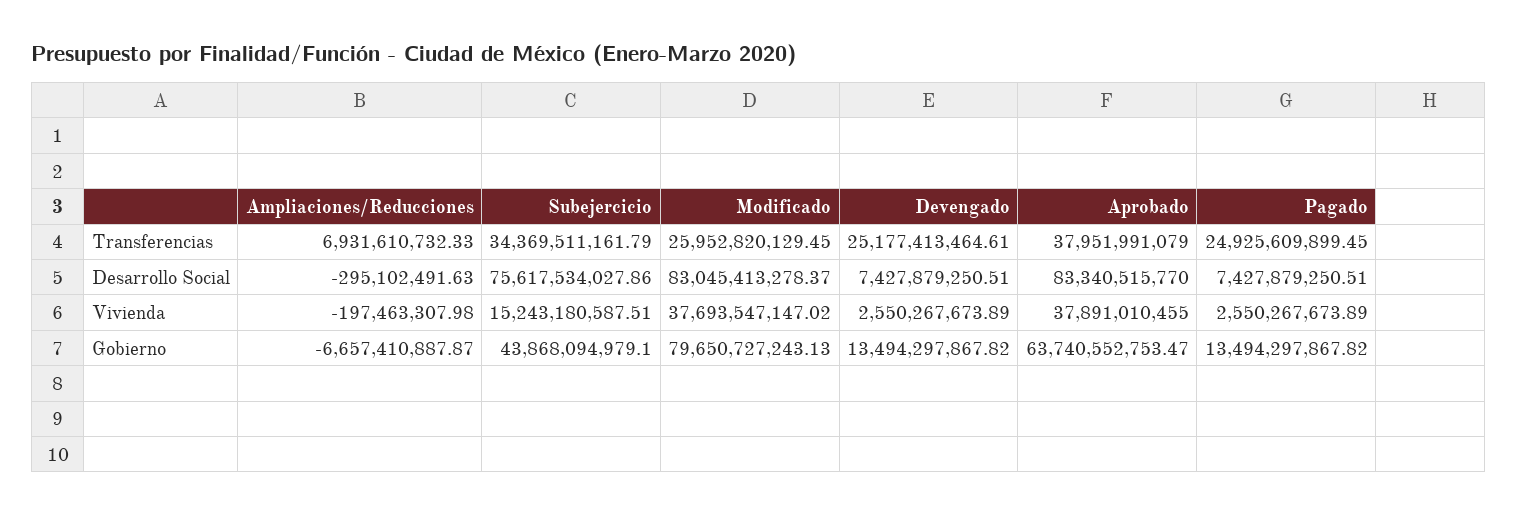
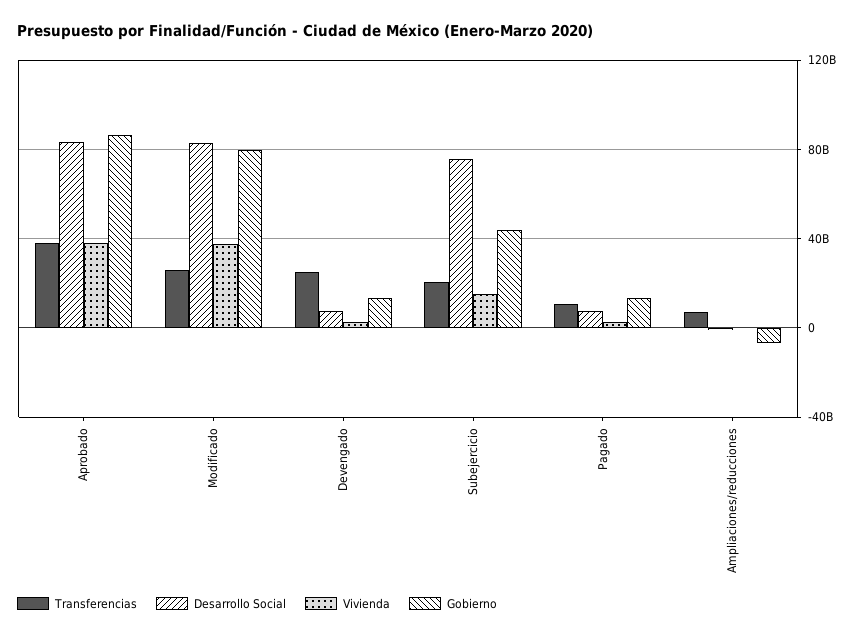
  {
    "Transferencias": {
      "Ampliaciones/Reducciones": 6931610732.33,
-     "Subejercicio": 34369511161.79,
+     "Subejercicio": 20000000000,
      "Modificado": 25952820129.45,
      "Devengado": 25177413464.61,
      "Aprobado": 37951991079,
-     "Pagado": 24925609899.45
+     "Pagado": 10000000000
    },
    "Desarrollo Social": {
      "Ampliaciones/Reducciones": -295102491.63,
      "Subejercicio": 75617534027.86,
      "Modificado": 83045413278.37,
      "Devengado": 7427879250.51,
      "Aprobado": 83340515770,
      "Pagado": 7427879250.51
    },
    "Vivienda": {
      "Ampliaciones/Reducciones": -197463307.98,
      "Subejercicio": 15243180587.51,
      "Modificado": 37693547147.02,
      "Devengado": 2550267673.89,
      "Aprobado": 37891010455,
      "Pagado": 2550267673.89
    },
    "Gobierno": {
      "Ampliaciones/Reducciones": -6657410887.87,
      "Subejercicio": 43868094979.1,
      "Modificado": 79650727243.13,
      "Devengado": 13494297867.82,
-     "Aprobado": 63740552753.47,
+     "Aprobado": 85000000000,
      "Pagado": 13494297867.82
    }
  }

